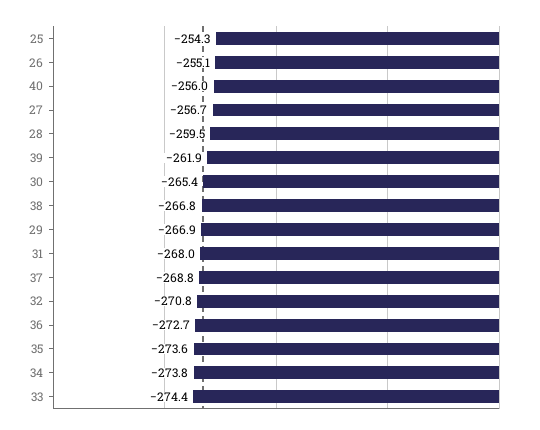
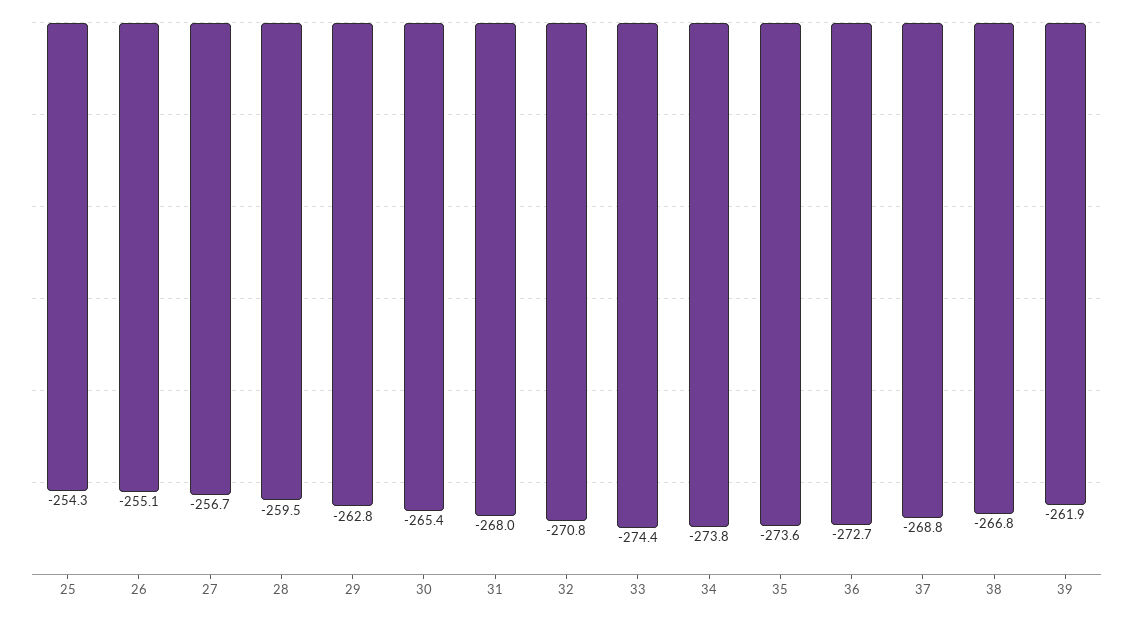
  {
    "25": -254.3,
    "26": -255.1,
-   "40": -256,
    "27": -256.7,
    "28": -259.5,
    "39": -261.9,
    "30": -265.4,
    "38": -266.8,
-   "29": -266.9,
+   "29": -262.8,
    "31": -268,
    "37": -268.8,
    "32": -270.8,
    "36": -272.7,
    "35": -273.6,
    "34": -273.8,
    "33": -274.4
  }

